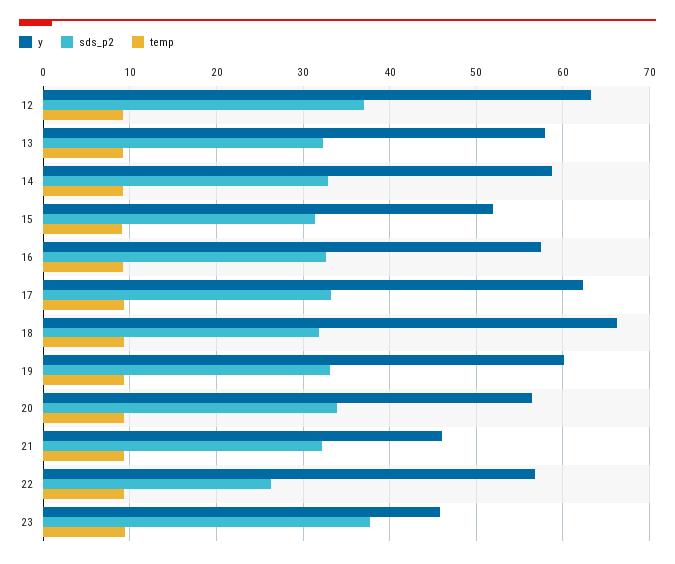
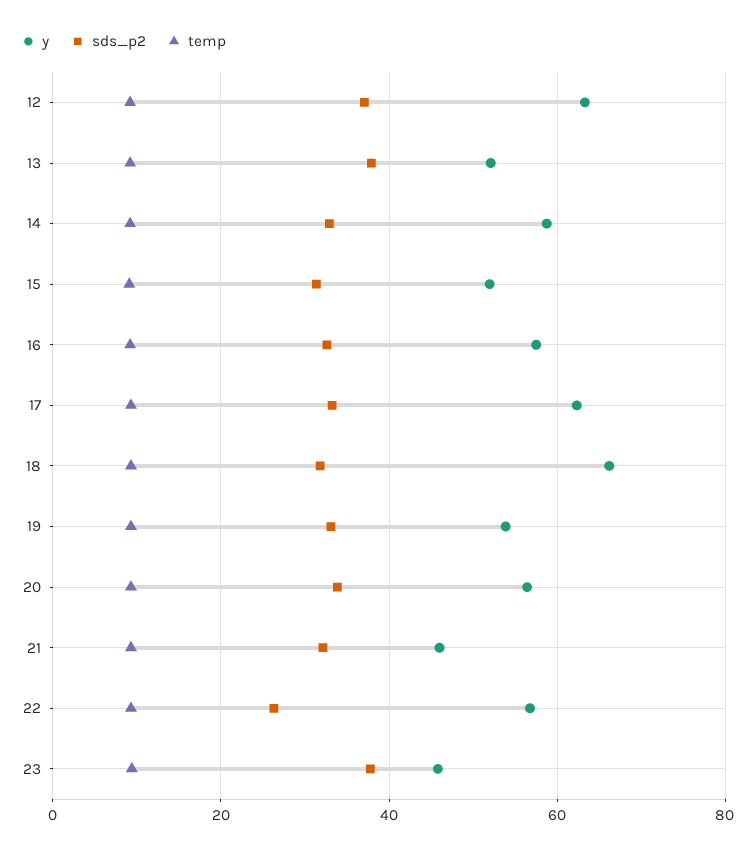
  {
    "y": {
      "12": 63,
-     "13": 58,
+     "13": 52,
      "14": 59,
      "15": 52,
      "16": 58,
      "17": 62,
      "18": 66,
-     "19": 60,
+     "19": 54,
      "20": 56,
      "21": 46,
      "22": 57,
      "23": 46
    },
    "sds_p2": {
      "12": 37,
-     "13": 32,
+     "13": 38,
      "14": 33,
      "15": 31,
      "16": 33,
      "17": 33,
      "18": 32,
      "19": 33,
      "20": 34,
      "21": 32,
      "22": 26,
      "23": 38
    },
    "temp": {
      "12": 9,
      "13": 9,
      "14": 9,
      "15": 9,
      "16": 9,
      "17": 9,
      "18": 9,
      "19": 9,
      "20": 9,
      "21": 9,
      "22": 9,
      "23": 9
    }
  }

